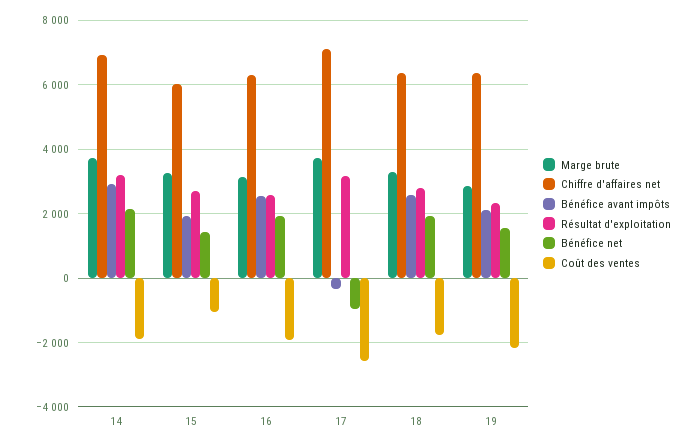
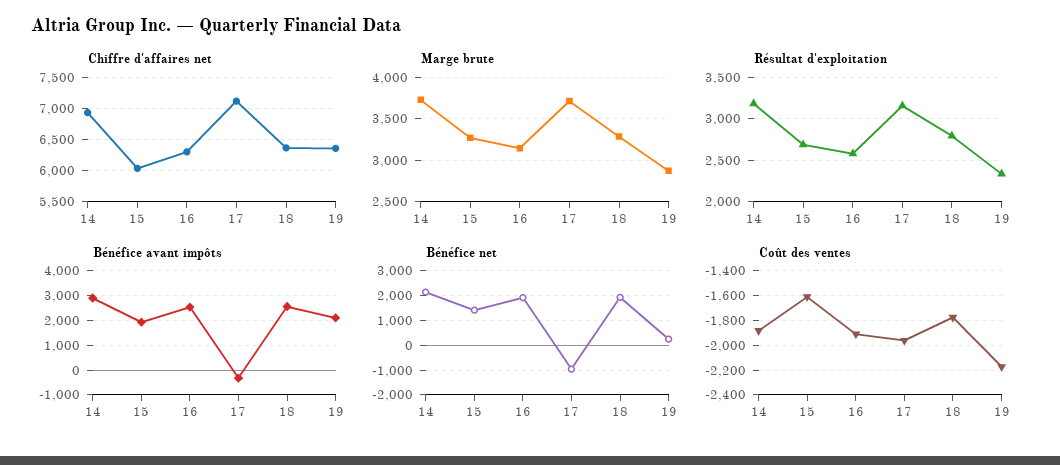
  {
    "Marge brute": {
      "14": 3700,
      "15": 3300,
      "16": 3100,
      "17": 3700,
      "18": 3300,
      "19": 2900
    },
    "Chiffre d'affaires net": {
      "14": 6900,
      "15": 6000,
      "16": 6300,
      "17": 7100,
      "18": 6400,
      "19": 6400
    },
    "Bénéfice avant impôts": {
      "14": 3000,
      "15": 2000,
      "16": 2600,
      "17": -400,
      "18": 2600,
      "19": 2200
    },
    "Résultat d'exploitation": {
      "14": 3200,
      "15": 2700,
      "16": 2600,
      "17": 3200,
      "18": 2800,
      "19": 2300
    },
    "Bénéfice net": {
      "14": 2200,
      "15": 1400,
      "16": 2000,
      "17": -1000,
      "18": 2000,
-     "19": 1600
+     "19": 250
    },
    "Coût des ventes": {
      "14": -1900,
-     "15": -1000,
+     "15": -1600,
      "16": -1900,
-     "17": -2600,
+     "17": -1950,
      "18": -1800,
      "19": -2150
    }
  }

